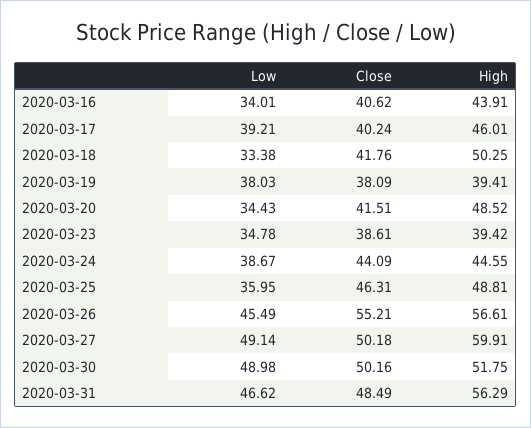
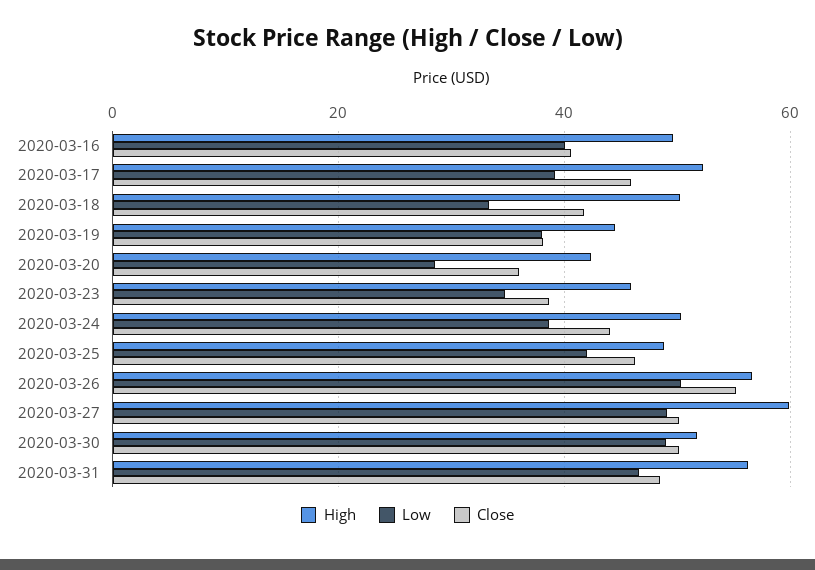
  {
    "Low": {
-     "2020-03-16": 34.01,
+     "2020-03-16": 40,
      "2020-03-17": 39.21,
      "2020-03-18": 33.38,
      "2020-03-19": 38.03,
-     "2020-03-20": 34.43,
+     "2020-03-20": 28,
      "2020-03-23": 34.78,
      "2020-03-24": 38.67,
-     "2020-03-25": 35.95,
+     "2020-03-25": 42,
-     "2020-03-26": 45.49,
+     "2020-03-26": 50,
      "2020-03-27": 49.14,
      "2020-03-30": 48.98,
      "2020-03-31": 46.62
    },
    "Close": {
      "2020-03-16": 40.62,
-     "2020-03-17": 40.24,
+     "2020-03-17": 46,
      "2020-03-18": 41.76,
      "2020-03-19": 38.09,
-     "2020-03-20": 41.51,
+     "2020-03-20": 36,
      "2020-03-23": 38.61,
      "2020-03-24": 44.09,
      "2020-03-25": 46.31,
      "2020-03-26": 55.21,
      "2020-03-27": 50.18,
      "2020-03-30": 50.16,
      "2020-03-31": 48.49
    },
    "High": {
-     "2020-03-16": 43.91,
+     "2020-03-16": 50,
-     "2020-03-17": 46.01,
+     "2020-03-17": 52,
      "2020-03-18": 50.25,
-     "2020-03-19": 39.41,
+     "2020-03-19": 44,
-     "2020-03-20": 48.52,
+     "2020-03-20": 42,
-     "2020-03-23": 39.42,
+     "2020-03-23": 46,
-     "2020-03-24": 44.55,
+     "2020-03-24": 50,
      "2020-03-25": 48.81,
      "2020-03-26": 56.61,
      "2020-03-27": 59.91,
      "2020-03-30": 51.75,
      "2020-03-31": 56.29
    }
  }

